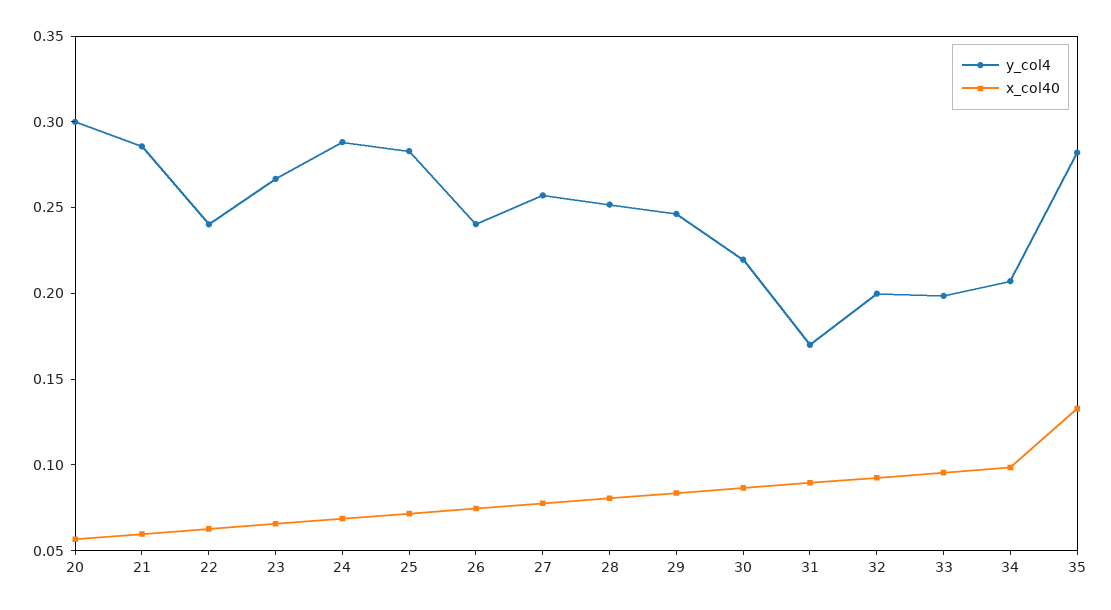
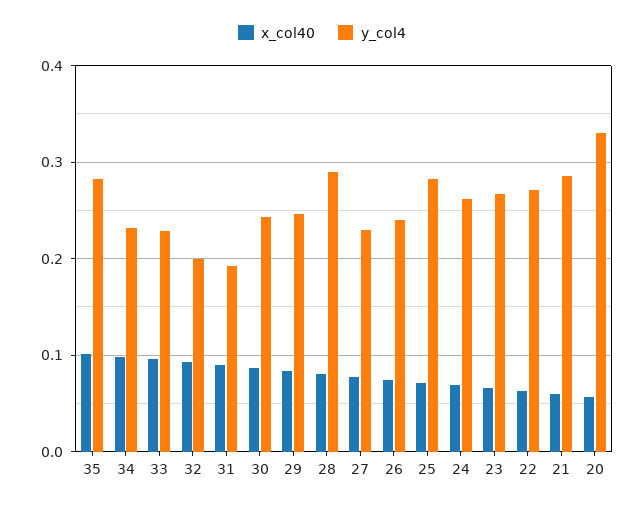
  {
    "y_col4": {
-     "20": 0.3,
+     "20": 0.33,
      "21": 0.29,
-     "22": 0.24,
+     "22": 0.27,
      "23": 0.27,
-     "24": 0.29,
+     "24": 0.26,
      "25": 0.28,
      "26": 0.24,
-     "27": 0.26,
+     "27": 0.23,
-     "28": 0.25,
+     "28": 0.29,
      "29": 0.25,
-     "30": 0.22,
+     "30": 0.24,
-     "31": 0.17,
+     "31": 0.19,
      "32": 0.2,
-     "33": 0.2,
+     "33": 0.23,
-     "34": 0.21,
+     "34": 0.23,
      "35": 0.28
    },
    "x_col40": {
      "20": 0.06,
      "21": 0.06,
      "22": 0.06,
      "23": 0.07,
      "24": 0.07,
      "25": 0.07,
      "26": 0.07,
      "27": 0.08,
      "28": 0.08,
      "29": 0.08,
      "30": 0.09,
      "31": 0.09,
      "32": 0.09,
      "33": 0.1,
      "34": 0.1,
-     "35": 0.13
+     "35": 0.1
    }
  }

